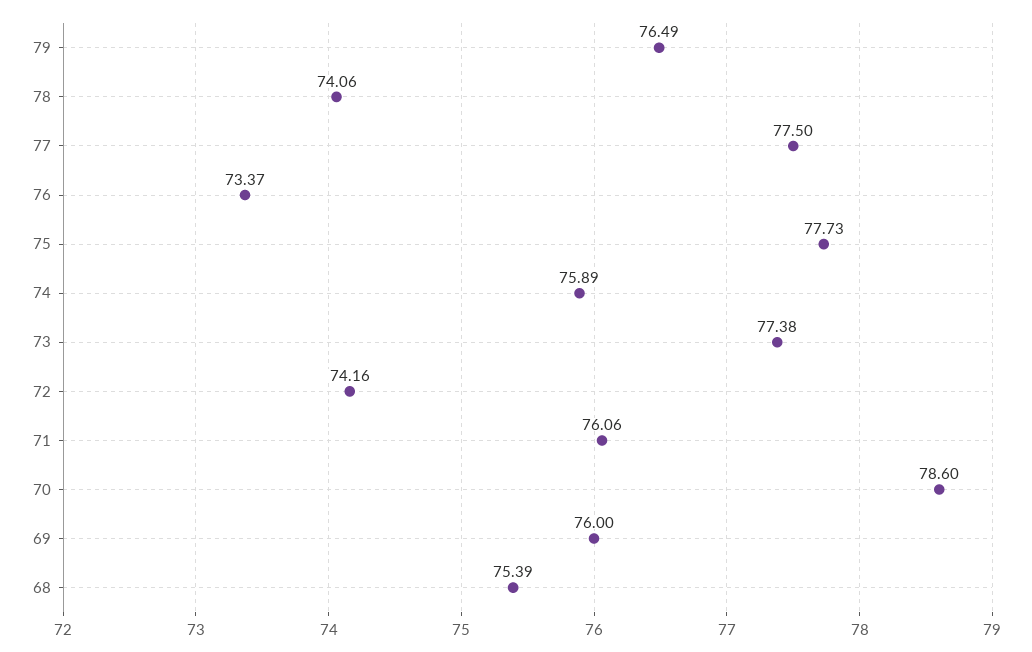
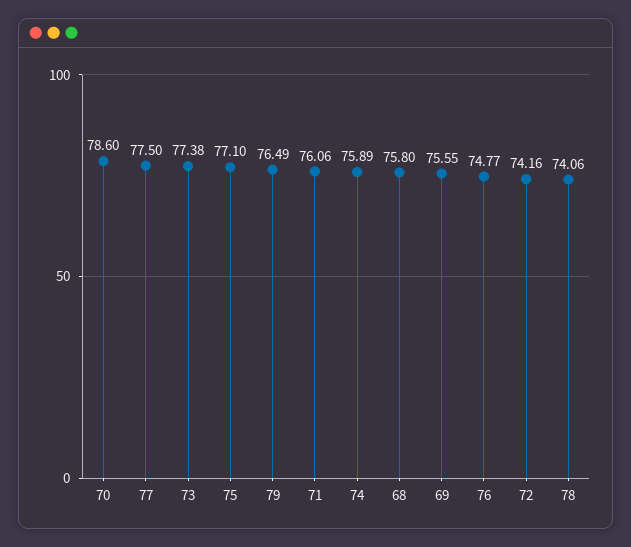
  {
    "79": 76.49,
    "78": 74.06,
    "77": 77.5,
-   "76": 73.37,
+   "76": 74.77,
-   "75": 77.73,
+   "75": 77.1,
    "74": 75.89,
    "73": 77.38,
    "72": 74.16,
    "71": 76.06,
    "70": 78.6,
-   "69": 76,
+   "69": 75.55,
-   "68": 75.39
+   "68": 75.8
  }

